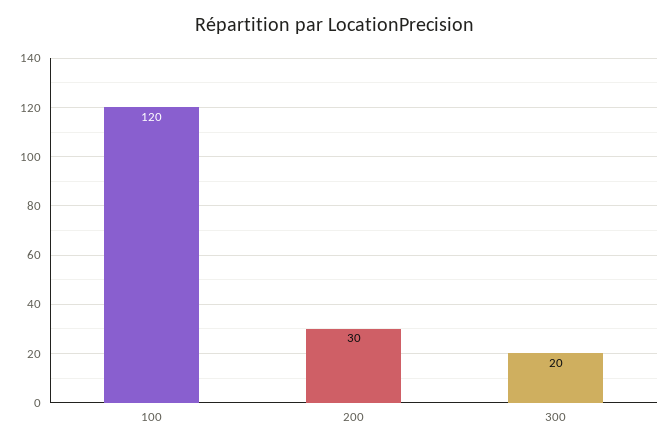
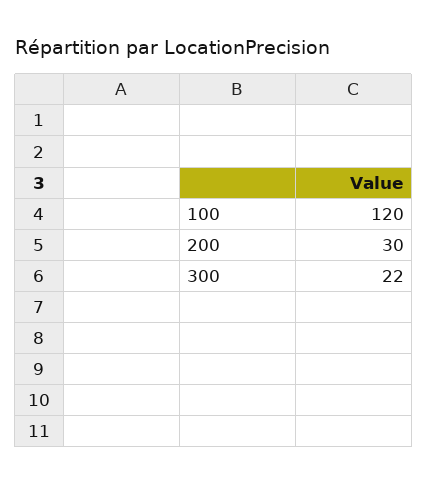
  {
    "100": 120,
    "200": 30,
-   "300": 20
+   "300": 22
  }

